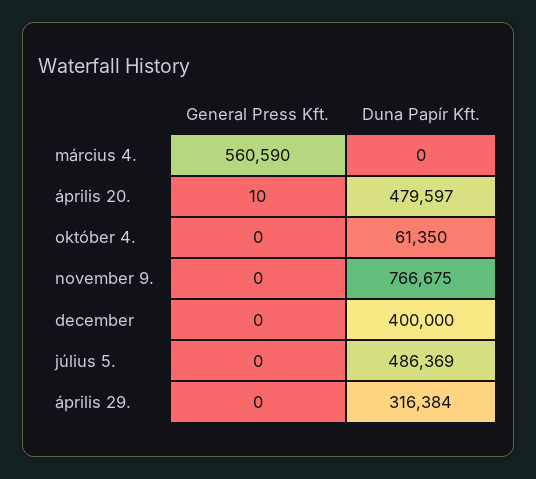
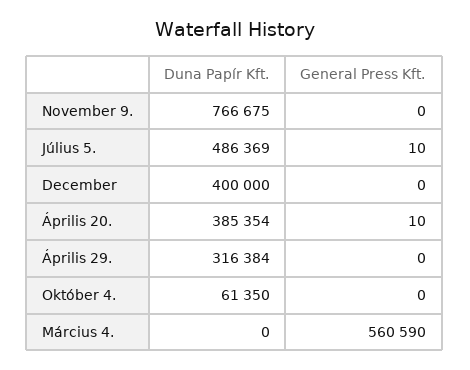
  {
    "General Press Kft.": {
      "március 4.": 560590,
      "április 20.": 10,
      "október 4.": 0,
      "november 9.": 0,
      "december": 0,
-     "július 5.": 0,
+     "július 5.": 10,
      "április 29.": 0
    },
    "Duna Papír Kft.": {
      "március 4.": 0,
-     "április 20.": 479597,
+     "április 20.": 385354,
      "október 4.": 61350,
      "november 9.": 766675,
      "december": 400000,
      "július 5.": 486369,
      "április 29.": 316384
    }
  }

